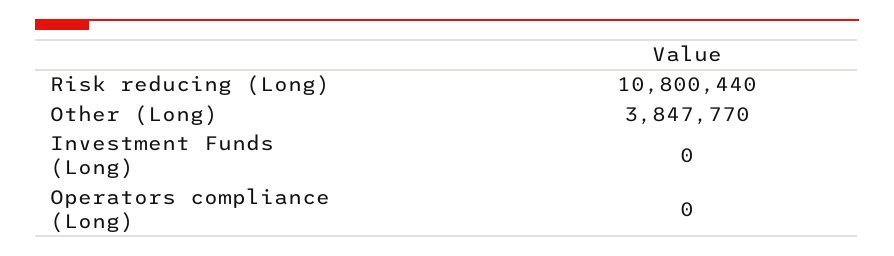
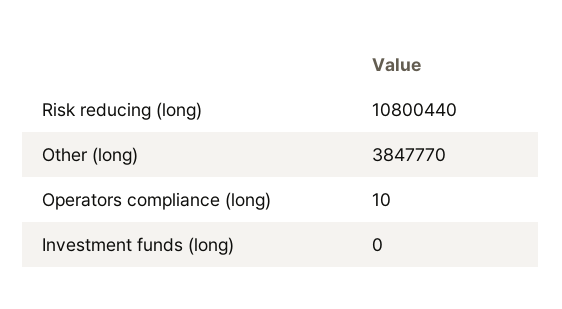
  {
    "Risk reducing (Long)": 10800440,
    "Other (Long)": 3847770,
    "Investment Funds (Long)": 0,
-   "Operators compliance (Long)": 0
+   "Operators compliance (Long)": 10
  }

